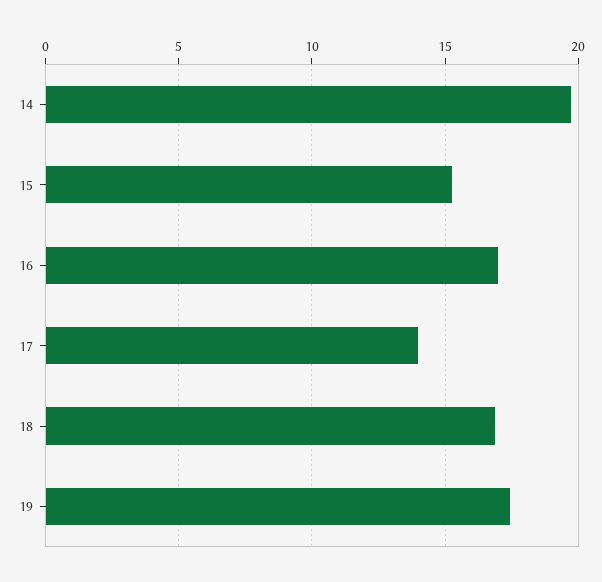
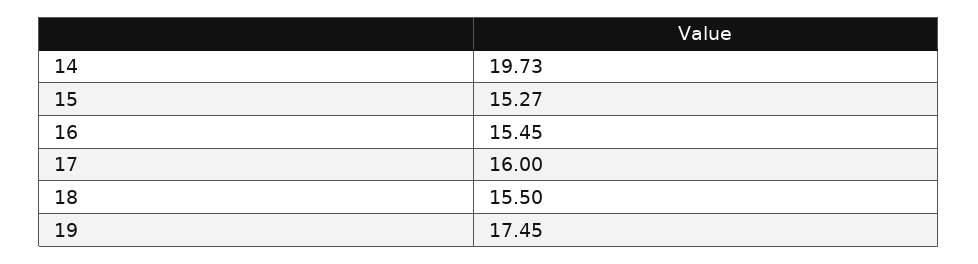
  {
    "14": 19.73,
    "15": 15.27,
-   "16": 17,
+   "16": 15.45,
-   "17": 14,
+   "17": 16,
-   "18": 17,
+   "18": 15.5,
    "19": 17.45
  }

